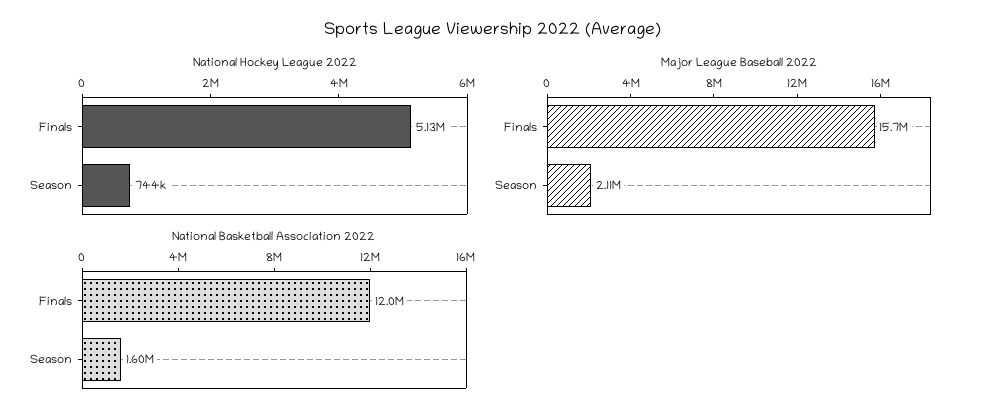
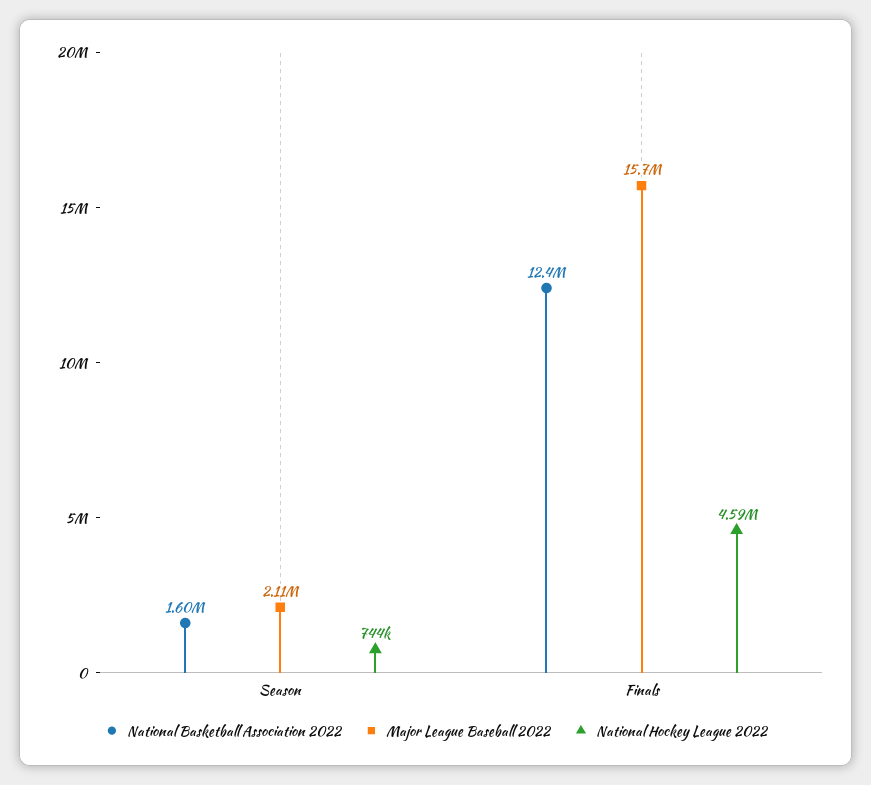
  {
    "National Hockey League 2022": {
-     "Finals": 5130000,
+     "Finals": 4590000,
      "Season": 744000
    },
    "Major League Baseball 2022": {
      "Finals": 15700000,
      "Season": 2110000
    },
    "National Basketball Association 2022": {
-     "Finals": 12000000,
+     "Finals": 12400000,
      "Season": 1600000
    }
  }

